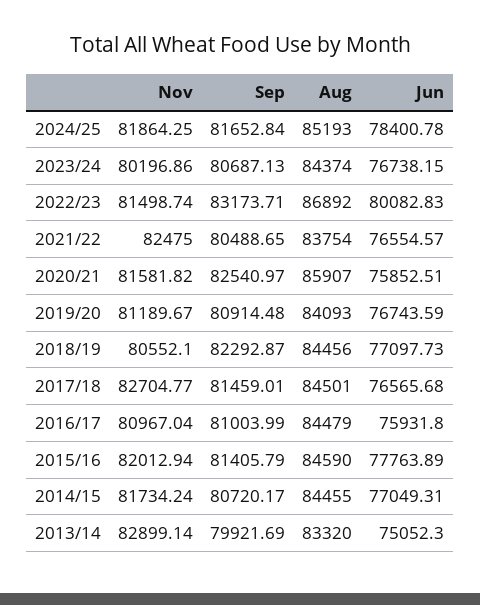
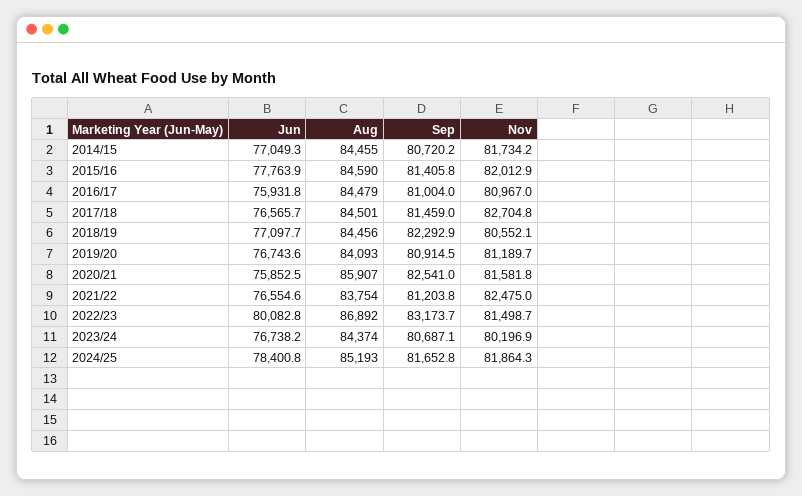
  {
    "Nov": {
      "2024/25": 81864.25,
      "2023/24": 80196.86,
      "2022/23": 81498.74,
      "2021/22": 82475,
      "2020/21": 81581.82,
      "2019/20": 81189.67,
      "2018/19": 80552.1,
      "2017/18": 82704.77,
      "2016/17": 80967.04,
      "2015/16": 82012.94,
-     "2014/15": 81734.24,
+     "2014/15": 81734.24
-     "2013/14": 82899.14
    },
    "Sep": {
      "2024/25": 81652.84,
      "2023/24": 80687.13,
      "2022/23": 83173.71,
-     "2021/22": 80488.65,
+     "2021/22": 81203.8,
      "2020/21": 82540.97,
      "2019/20": 80914.48,
      "2018/19": 82292.87,
      "2017/18": 81459.01,
      "2016/17": 81003.99,
      "2015/16": 81405.79,
-     "2014/15": 80720.17,
+     "2014/15": 80720.17
-     "2013/14": 79921.69
    },
    "Aug": {
      "2024/25": 85193,
      "2023/24": 84374,
      "2022/23": 86892,
      "2021/22": 83754,
      "2020/21": 85907,
      "2019/20": 84093,
      "2018/19": 84456,
      "2017/18": 84501,
      "2016/17": 84479,
      "2015/16": 84590,
-     "2014/15": 84455,
+     "2014/15": 84455
-     "2013/14": 83320
    },
    "Jun": {
      "2024/25": 78400.78,
      "2023/24": 76738.15,
      "2022/23": 80082.83,
      "2021/22": 76554.57,
      "2020/21": 75852.51,
      "2019/20": 76743.59,
      "2018/19": 77097.73,
      "2017/18": 76565.68,
      "2016/17": 75931.8,
      "2015/16": 77763.89,
-     "2014/15": 77049.31,
+     "2014/15": 77049.31
-     "2013/14": 75052.3
    }
  }

